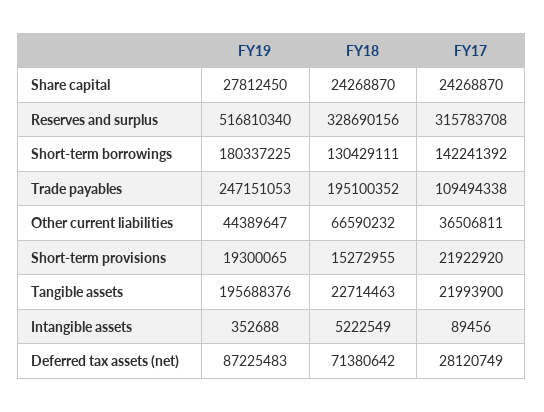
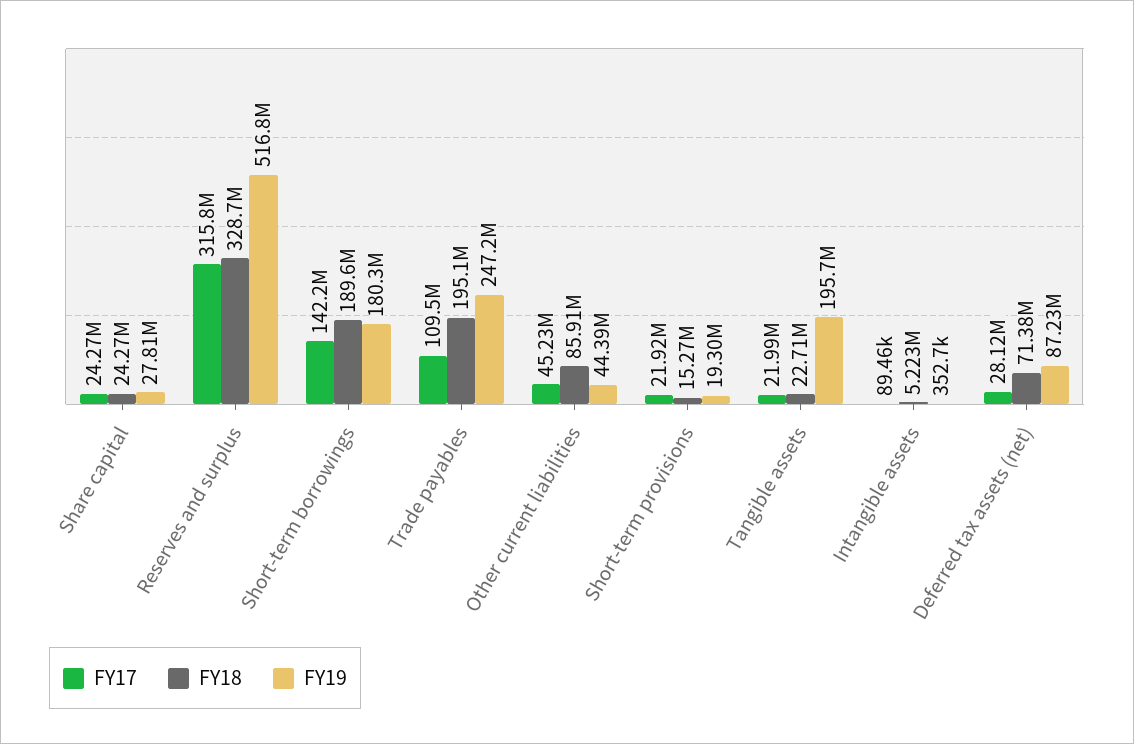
  {
    "FY19": {
      "Share capital": 27812450,
      "Reserves and surplus": 516810340,
      "Short-term borrowings": 180337225,
      "Trade payables": 247151053,
      "Other current liabilities": 44389647,
      "Short-term provisions": 19300065,
      "Tangible assets": 195688376,
      "Intangible assets": 352688,
      "Deferred tax assets (net)": 87225483
    },
    "FY18": {
      "Share capital": 24268870,
      "Reserves and surplus": 328690156,
-     "Short-term borrowings": 130429111,
+     "Short-term borrowings": 189600000,
      "Trade payables": 195100352,
-     "Other current liabilities": 66590232,
+     "Other current liabilities": 85910000,
      "Short-term provisions": 15272955,
      "Tangible assets": 22714463,
      "Intangible assets": 5222549,
      "Deferred tax assets (net)": 71380642
    },
    "FY17": {
      "Share capital": 24268870,
      "Reserves and surplus": 315783708,
      "Short-term borrowings": 142241392,
      "Trade payables": 109494338,
-     "Other current liabilities": 36506811,
+     "Other current liabilities": 45230000,
      "Short-term provisions": 21922920,
      "Tangible assets": 21993900,
      "Intangible assets": 89456,
      "Deferred tax assets (net)": 28120749
    }
  }

